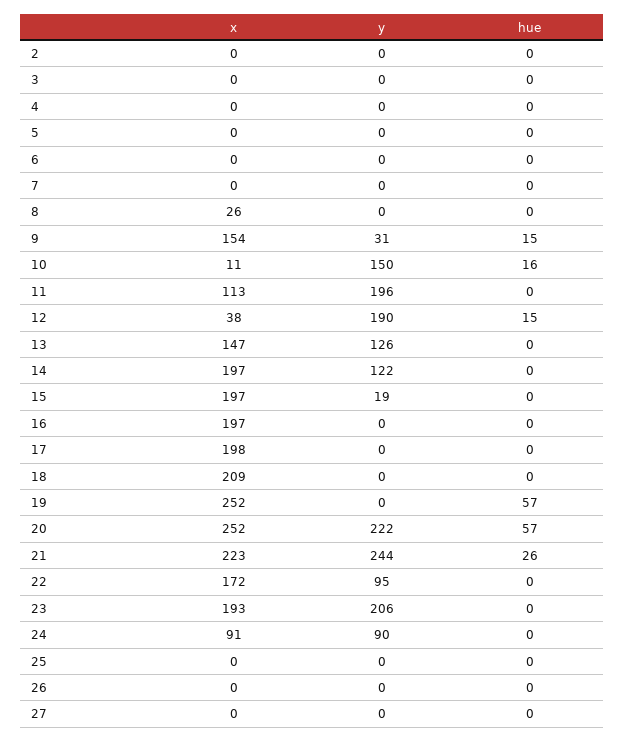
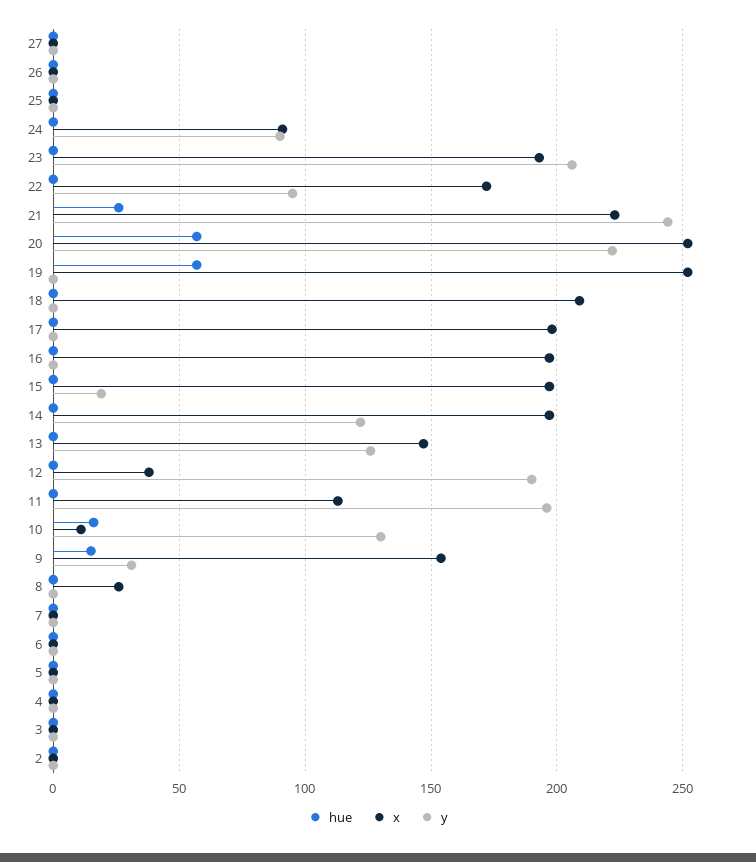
  {
    "x": {
      "2": 0,
      "3": 0,
      "4": 0,
      "5": 0,
      "6": 0,
      "7": 0,
      "8": 26,
      "9": 154,
      "10": 11,
      "11": 113,
      "12": 38,
      "13": 147,
      "14": 197,
      "15": 197,
      "16": 197,
      "17": 198,
      "18": 209,
      "19": 252,
      "20": 252,
      "21": 223,
      "22": 172,
      "23": 193,
      "24": 91,
      "25": 0,
      "26": 0,
      "27": 0
    },
    "y": {
      "2": 0,
      "3": 0,
      "4": 0,
      "5": 0,
      "6": 0,
      "7": 0,
      "8": 0,
      "9": 31,
-     "10": 150,
+     "10": 130,
      "11": 196,
      "12": 190,
      "13": 126,
      "14": 122,
      "15": 19,
      "16": 0,
      "17": 0,
      "18": 0,
      "19": 0,
      "20": 222,
      "21": 244,
      "22": 95,
      "23": 206,
      "24": 90,
      "25": 0,
      "26": 0,
      "27": 0
    },
    "hue": {
      "2": 0,
      "3": 0,
      "4": 0,
      "5": 0,
      "6": 0,
      "7": 0,
      "8": 0,
      "9": 15,
      "10": 16,
      "11": 0,
-     "12": 15,
+     "12": 0,
      "13": 0,
      "14": 0,
      "15": 0,
      "16": 0,
      "17": 0,
      "18": 0,
      "19": 57,
      "20": 57,
      "21": 26,
      "22": 0,
      "23": 0,
      "24": 0,
      "25": 0,
      "26": 0,
      "27": 0
    }
  }

